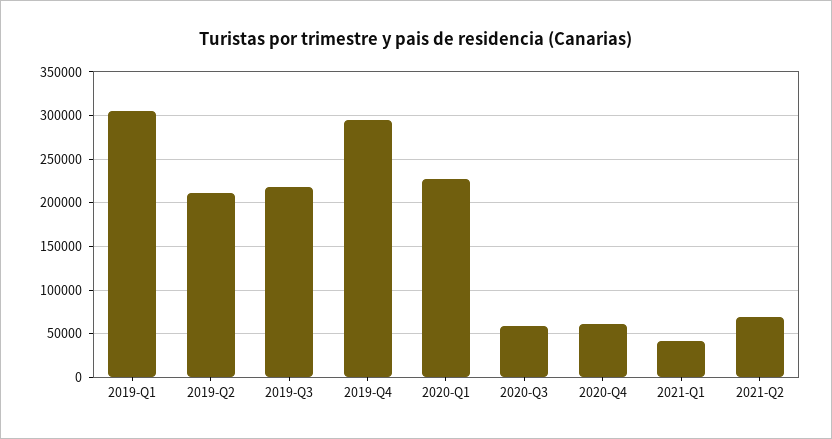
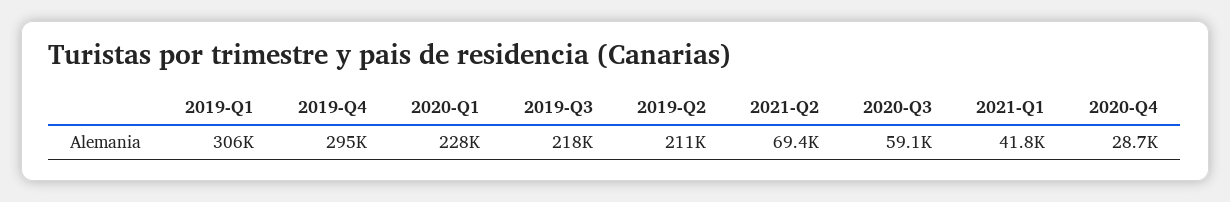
  {
    "2019-Q1": 306000,
    "2019-Q2": 211000,
    "2019-Q3": 218000,
    "2019-Q4": 295000,
    "2020-Q1": 228000,
    "2020-Q3": 59100,
-   "2020-Q4": 60000,
+   "2020-Q4": 28700,
    "2021-Q1": 41800,
    "2021-Q2": 69400
  }

